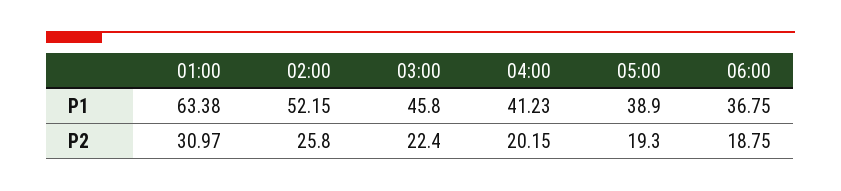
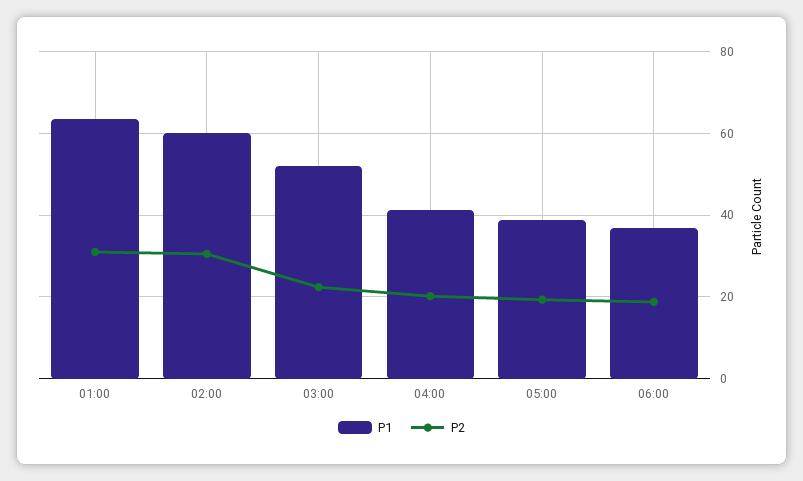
  {
    "P1": {
      "01:00": 63.38,
-     "02:00": 52.15,
+     "02:00": 60,
-     "03:00": 45.8,
+     "03:00": 52,
      "04:00": 41.23,
      "05:00": 38.9,
      "06:00": 36.75
    },
    "P2": {
      "01:00": 30.97,
-     "02:00": 25.8,
+     "02:00": 30,
      "03:00": 22.4,
      "04:00": 20.15,
      "05:00": 19.3,
      "06:00": 18.75
    }
  }

